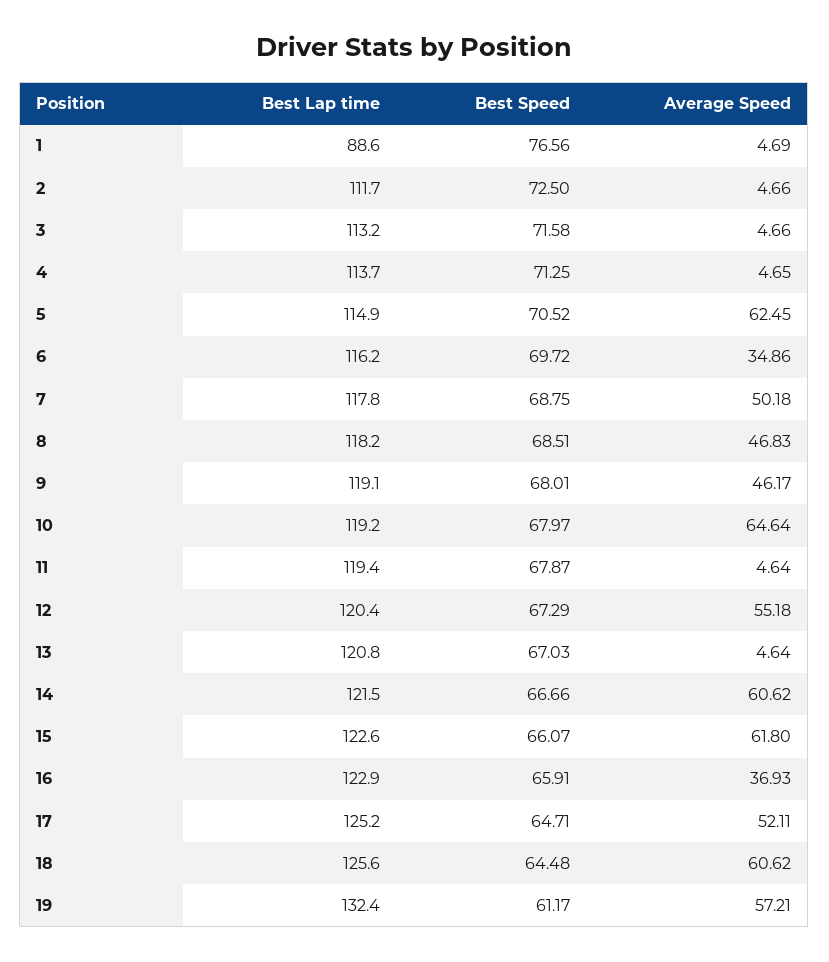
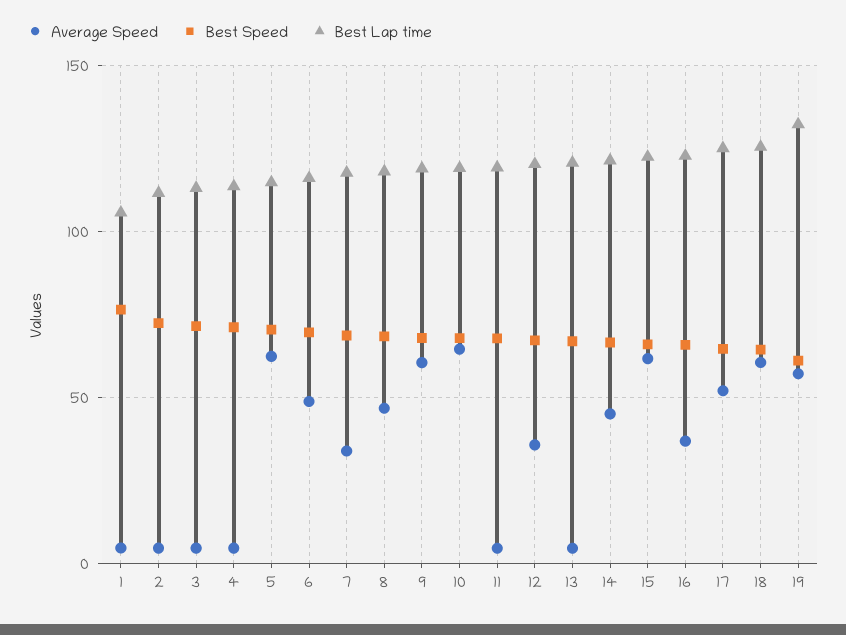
  {
    "Best Lap time": {
-     "1": 88.6,
+     "1": 105,
      "2": 111.7,
      "3": 113.2,
      "4": 113.7,
      "5": 114.9,
      "6": 116.2,
      "7": 117.8,
      "8": 118.2,
      "9": 119.1,
      "10": 119.2,
      "11": 119.4,
      "12": 120.4,
      "13": 120.8,
      "14": 121.5,
      "15": 122.6,
      "16": 122.9,
      "17": 125.2,
      "18": 125.6,
      "19": 132.4
    },
    "Best Speed": {
      "1": 76.56,
      "2": 72.5,
      "3": 71.58,
      "4": 71.25,
      "5": 70.52,
      "6": 69.72,
      "7": 68.75,
      "8": 68.51,
      "9": 68.01,
      "10": 67.97,
      "11": 67.87,
      "12": 67.29,
      "13": 67.03,
      "14": 66.66,
      "15": 66.07,
      "16": 65.91,
      "17": 64.71,
      "18": 64.48,
      "19": 61.17
    },
    "Average Speed": {
      "1": 4.69,
      "2": 4.66,
      "3": 4.66,
      "4": 4.65,
      "5": 62.45,
-     "6": 34.86,
+     "6": 50,
-     "7": 50.18,
+     "7": 35,
      "8": 46.83,
-     "9": 46.17,
+     "9": 60,
      "10": 64.64,
      "11": 4.64,
-     "12": 55.18,
+     "12": 35,
      "13": 4.64,
-     "14": 60.62,
+     "14": 45,
      "15": 61.8,
      "16": 36.93,
      "17": 52.11,
      "18": 60.62,
      "19": 57.21
    }
  }

